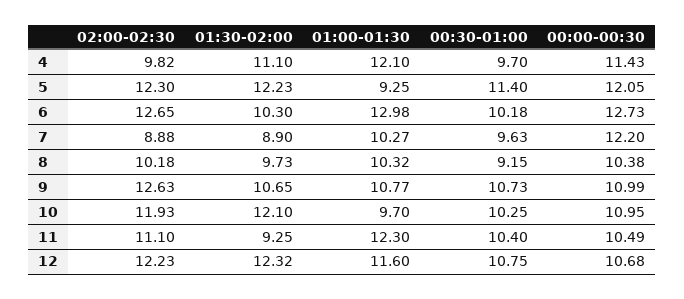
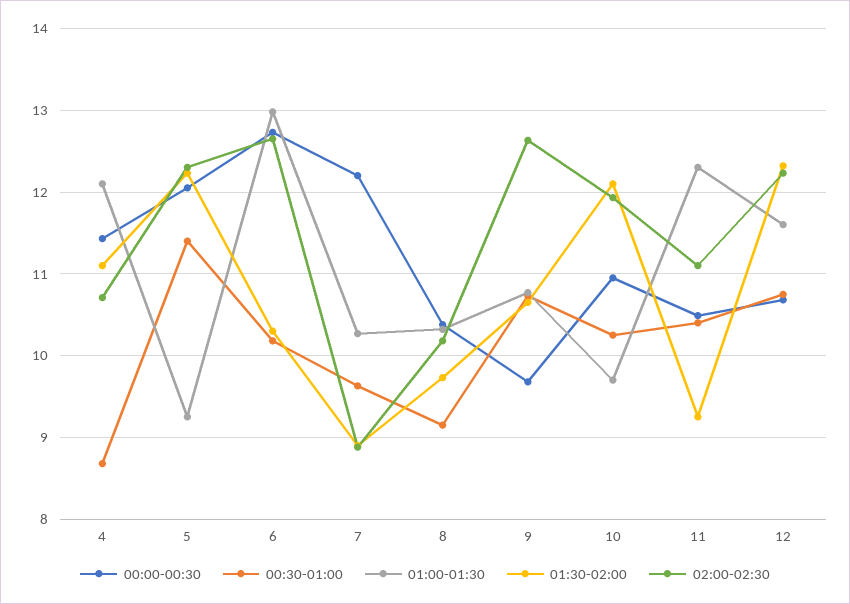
  {
    "02:00-02:30": {
-     "4": 9.82,
+     "4": 10.7,
      "5": 12.3,
      "6": 12.65,
      "7": 8.88,
      "8": 10.18,
      "9": 12.63,
      "10": 11.93,
      "11": 11.1,
      "12": 12.23
    },
    "01:30-02:00": {
      "4": 11.1,
      "5": 12.23,
      "6": 10.3,
      "7": 8.9,
      "8": 9.73,
      "9": 10.65,
      "10": 12.1,
      "11": 9.25,
      "12": 12.32
    },
    "01:00-01:30": {
      "4": 12.1,
      "5": 9.25,
      "6": 12.98,
      "7": 10.27,
      "8": 10.32,
      "9": 10.77,
      "10": 9.7,
      "11": 12.3,
      "12": 11.6
    },
    "00:30-01:00": {
-     "4": 9.7,
+     "4": 8.7,
      "5": 11.4,
      "6": 10.18,
      "7": 9.63,
      "8": 9.15,
      "9": 10.73,
      "10": 10.25,
      "11": 10.4,
      "12": 10.75
    },
    "00:00-00:30": {
      "4": 11.43,
      "5": 12.05,
      "6": 12.73,
      "7": 12.2,
      "8": 10.38,
-     "9": 10.99,
+     "9": 9.7,
      "10": 10.95,
      "11": 10.49,
      "12": 10.68
    }
  }

